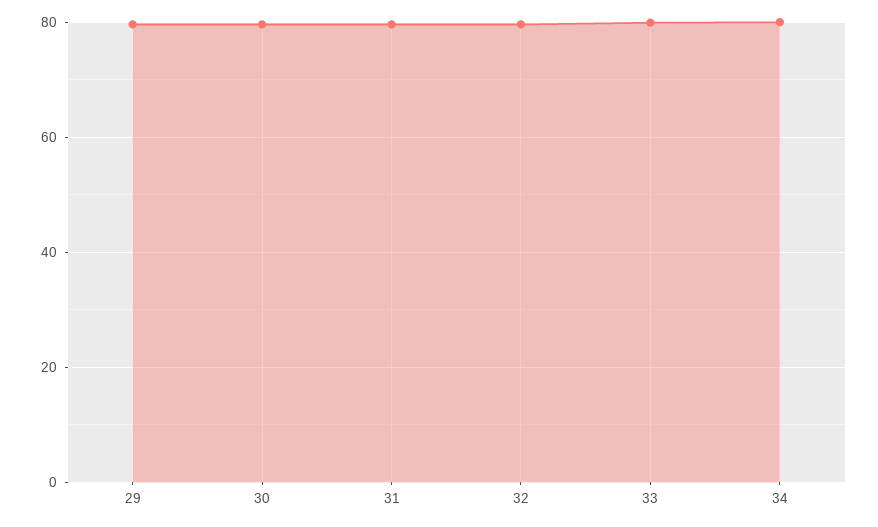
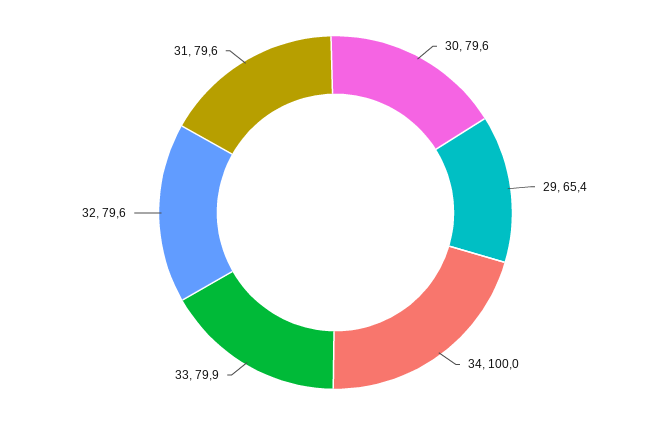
  {
-   "29": 80,
+   "29": 65.4,
    "30": 79.6,
    "31": 79.6,
    "32": 79.6,
    "33": 79.9,
-   "34": 80
+   "34": 100
  }

